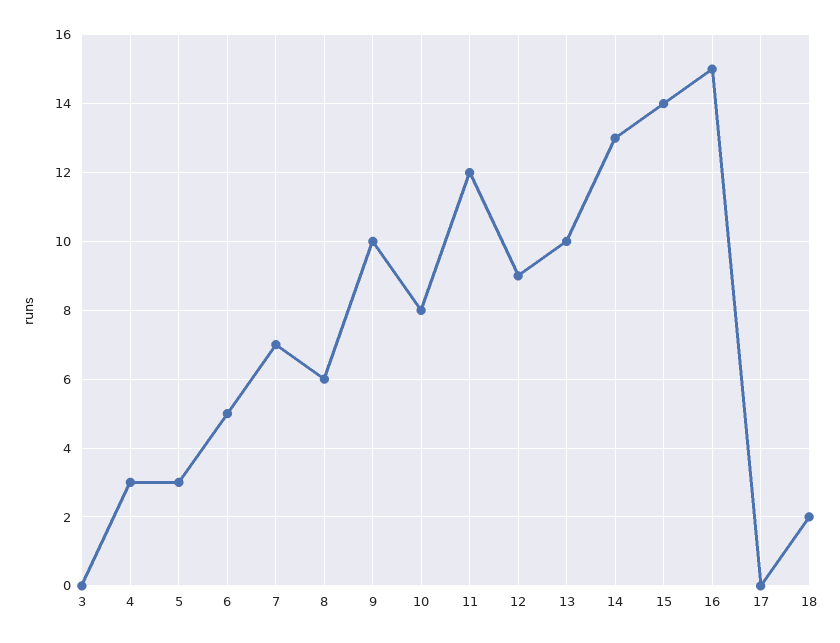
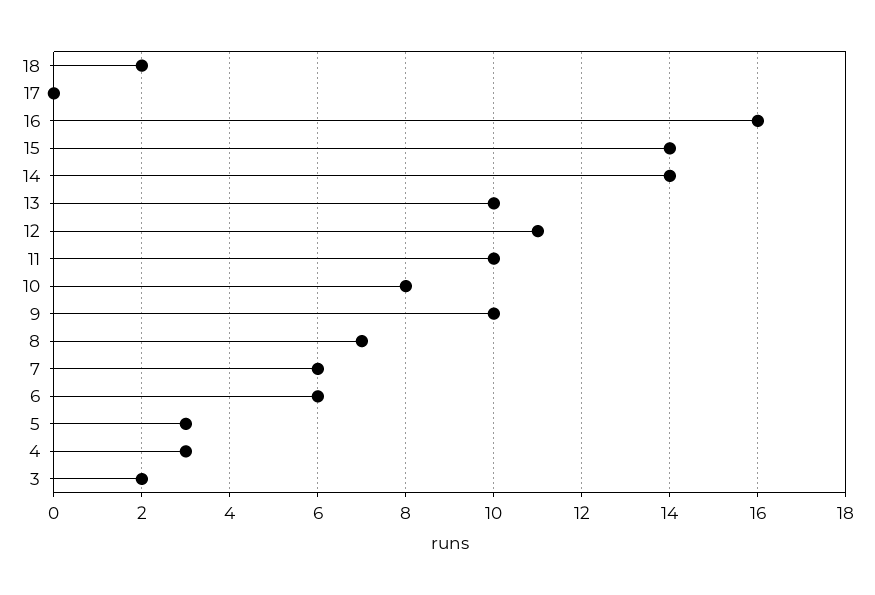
  {
-   "3": 0,
+   "3": 2,
    "4": 3,
    "5": 3,
-   "6": 5,
+   "6": 6,
-   "7": 7,
+   "7": 6,
-   "8": 6,
+   "8": 7,
    "9": 10,
    "10": 8,
-   "11": 12,
+   "11": 10,
-   "12": 9,
+   "12": 11,
    "13": 10,
-   "14": 13,
+   "14": 14,
    "15": 14,
-   "16": 15,
+   "16": 16,
    "17": 0,
    "18": 2
  }

